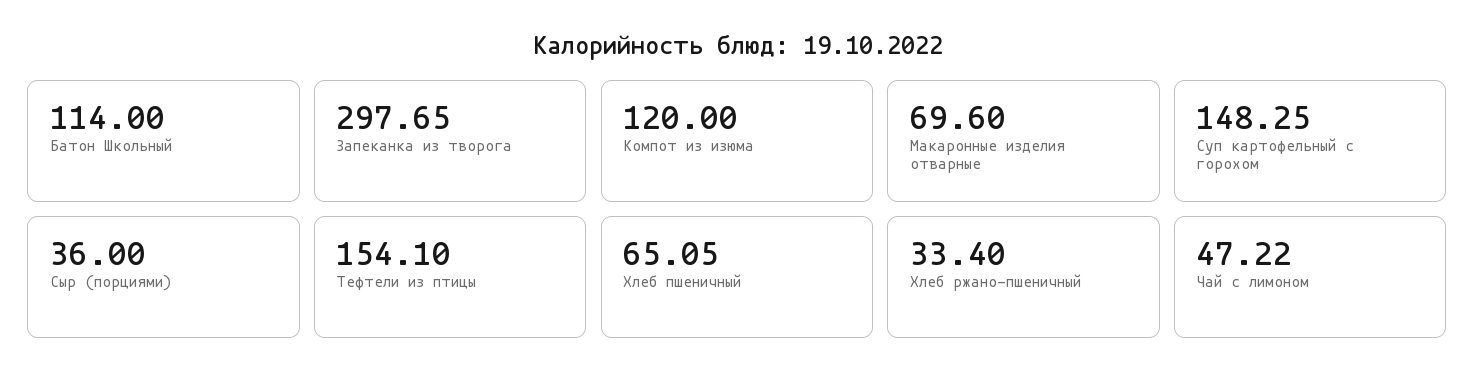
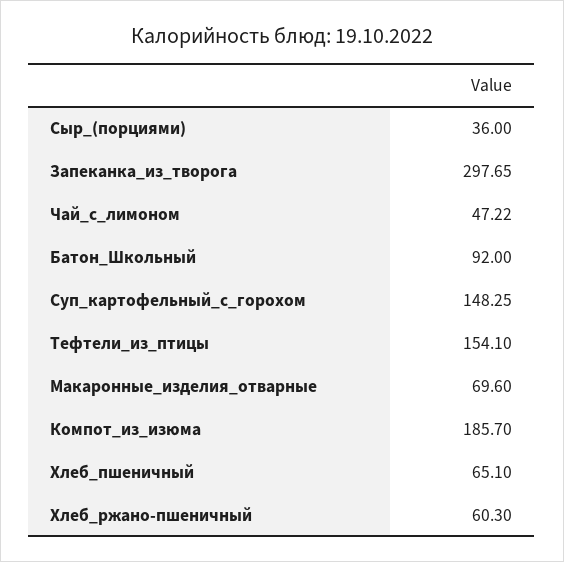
  {
-   "Батон Школьный": 114,
+   "Батон Школьный": 92,
    "Запеканка из творога": 297.65,
-   "Компот из изюма": 120,
+   "Компот из изюма": 185.7,
    "Макаронные изделия отварные": 69.6,
    "Суп картофельный с горохом": 148.25,
    "Сыр (порциями)": 36,
    "Тефтели из птицы": 154.1,
-   "Хлеб пшеничный": 65.05,
+   "Хлеб пшеничный": 65.1,
-   "Хлеб ржано-пшеничный": 33.4,
+   "Хлеб ржано-пшеничный": 60.3,
    "Чай с лимоном": 47.22
  }

